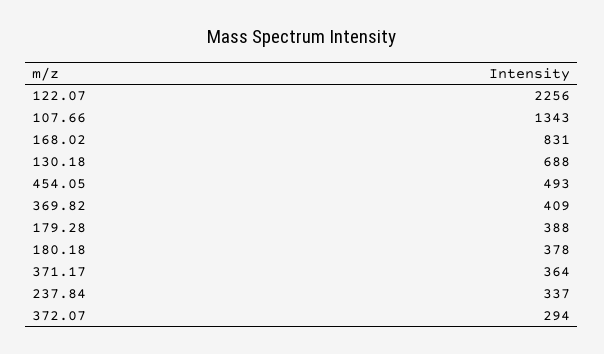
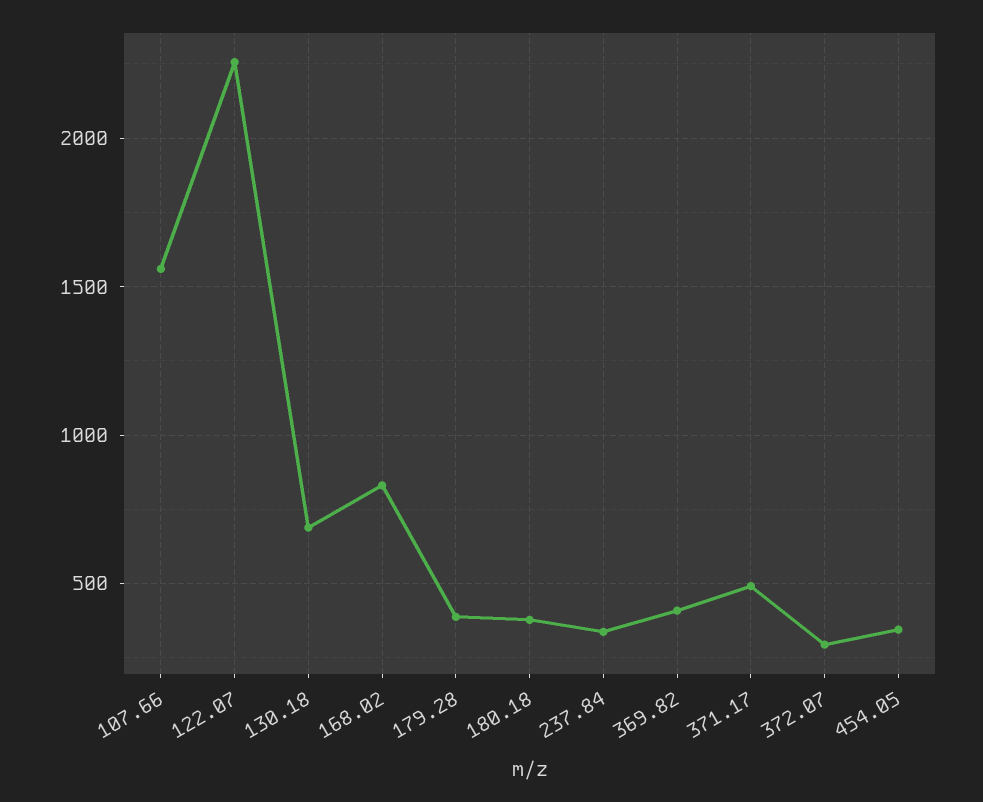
  {
    "122.07": 2256,
-   "107.66": 1343,
+   "107.66": 1550,
    "168.02": 831,
    "130.18": 688,
-   "454.05": 493,
+   "454.05": 350,
    "369.82": 409,
    "179.28": 388,
    "180.18": 378,
-   "371.17": 364,
+   "371.17": 500,
    "237.84": 337,
    "372.07": 294
  }

